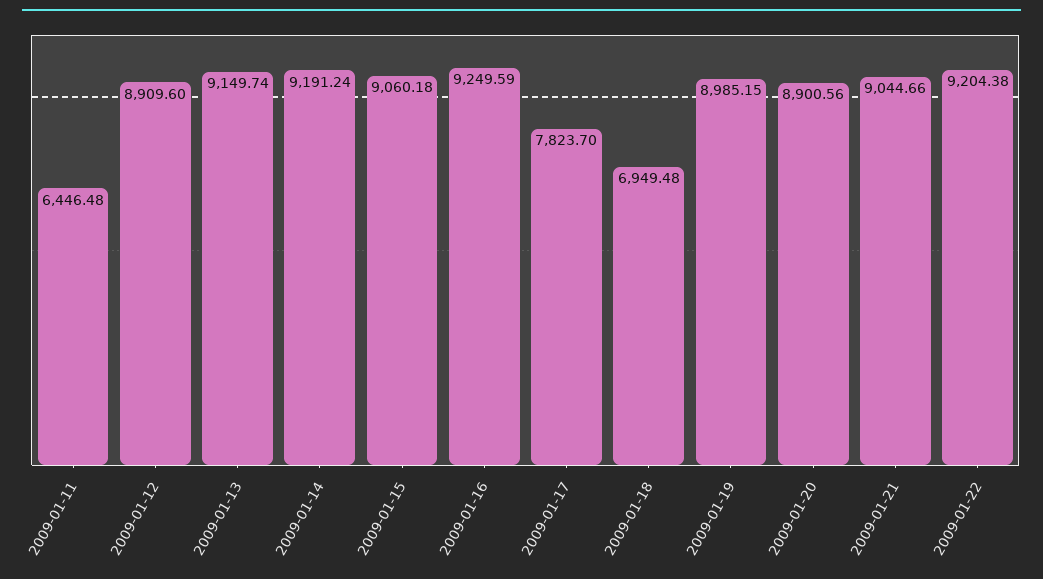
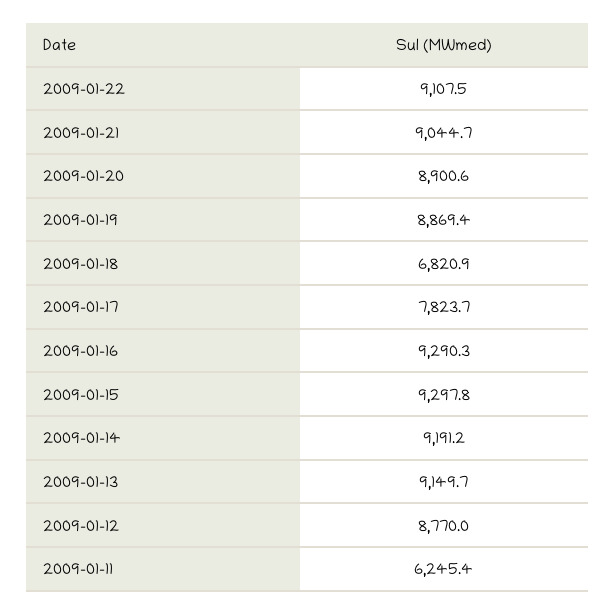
  {
-   "2009-01-11": 6446.48,
+   "2009-01-11": 6245.4,
-   "2009-01-12": 8909.6,
+   "2009-01-12": 8770,
    "2009-01-13": 9149.74,
    "2009-01-14": 9191.24,
-   "2009-01-15": 9060.18,
+   "2009-01-15": 9297.8,
-   "2009-01-16": 9249.59,
+   "2009-01-16": 9290.3,
    "2009-01-17": 7823.7,
-   "2009-01-18": 6949.48,
+   "2009-01-18": 6820.9,
-   "2009-01-19": 8985.15,
+   "2009-01-19": 8869.4,
    "2009-01-20": 8900.56,
    "2009-01-21": 9044.66,
-   "2009-01-22": 9204.38
+   "2009-01-22": 9107.5
  }

